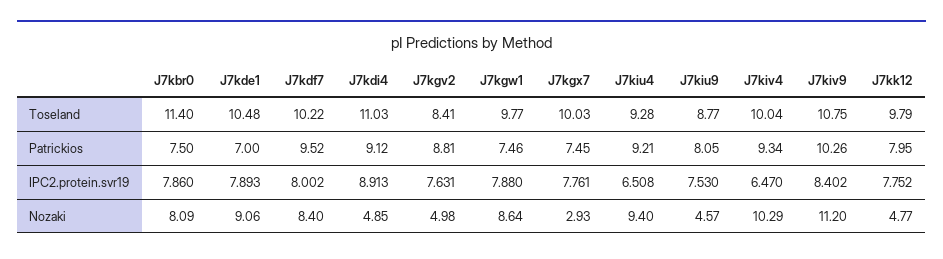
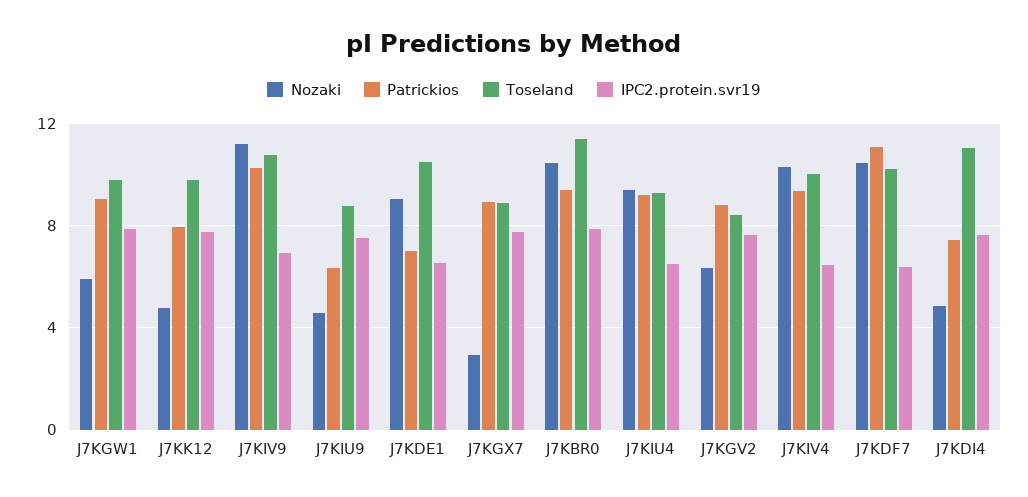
  {
    "Toseland": {
      "J7kbr0": 11.4,
      "J7kde1": 10.48,
      "J7kdf7": 10.22,
      "J7kdi4": 11.03,
      "J7kgv2": 8.41,
      "J7kgw1": 9.77,
-     "J7kgx7": 10.03,
+     "J7kgx7": 9,
      "J7kiu4": 9.28,
      "J7kiu9": 8.77,
      "J7kiv4": 10.04,
      "J7kiv9": 10.75,
      "J7kk12": 9.79
    },
    "Patrickios": {
-     "J7kbr0": 7.5,
+     "J7kbr0": 9.5,
      "J7kde1": 7,
-     "J7kdf7": 9.52,
+     "J7kdf7": 11,
-     "J7kdi4": 9.12,
+     "J7kdi4": 7.5,
      "J7kgv2": 8.81,
-     "J7kgw1": 7.46,
+     "J7kgw1": 9,
-     "J7kgx7": 7.45,
+     "J7kgx7": 9,
      "J7kiu4": 9.21,
-     "J7kiu9": 8.05,
+     "J7kiu9": 6.5,
      "J7kiv4": 9.34,
      "J7kiv9": 10.26,
      "J7kk12": 7.95
    },
    "IPC2.protein.svr19": {
      "J7kbr0": 7.86,
-     "J7kde1": 7.893,
+     "J7kde1": 6.5,
-     "J7kdf7": 8.002,
+     "J7kdf7": 6.5,
-     "J7kdi4": 8.913,
+     "J7kdi4": 7.5,
      "J7kgv2": 7.631,
      "J7kgw1": 7.88,
      "J7kgx7": 7.761,
      "J7kiu4": 6.508,
      "J7kiu9": 7.53,
      "J7kiv4": 6.47,
-     "J7kiv9": 8.402,
+     "J7kiv9": 7,
      "J7kk12": 7.752
    },
    "Nozaki": {
-     "J7kbr0": 8.09,
+     "J7kbr0": 10.5,
      "J7kde1": 9.06,
-     "J7kdf7": 8.4,
+     "J7kdf7": 10.5,
      "J7kdi4": 4.85,
-     "J7kgv2": 4.98,
+     "J7kgv2": 6.5,
-     "J7kgw1": 8.64,
+     "J7kgw1": 6,
      "J7kgx7": 2.93,
      "J7kiu4": 9.4,
      "J7kiu9": 4.57,
      "J7kiv4": 10.29,
      "J7kiv9": 11.2,
      "J7kk12": 4.77
    }
  }

